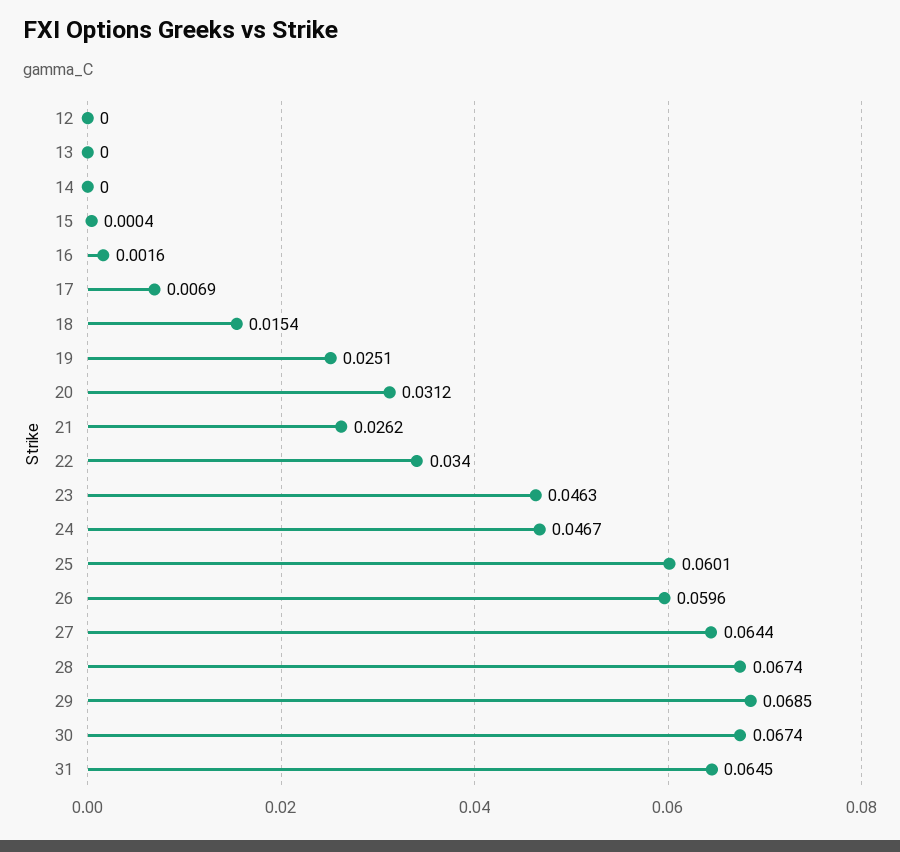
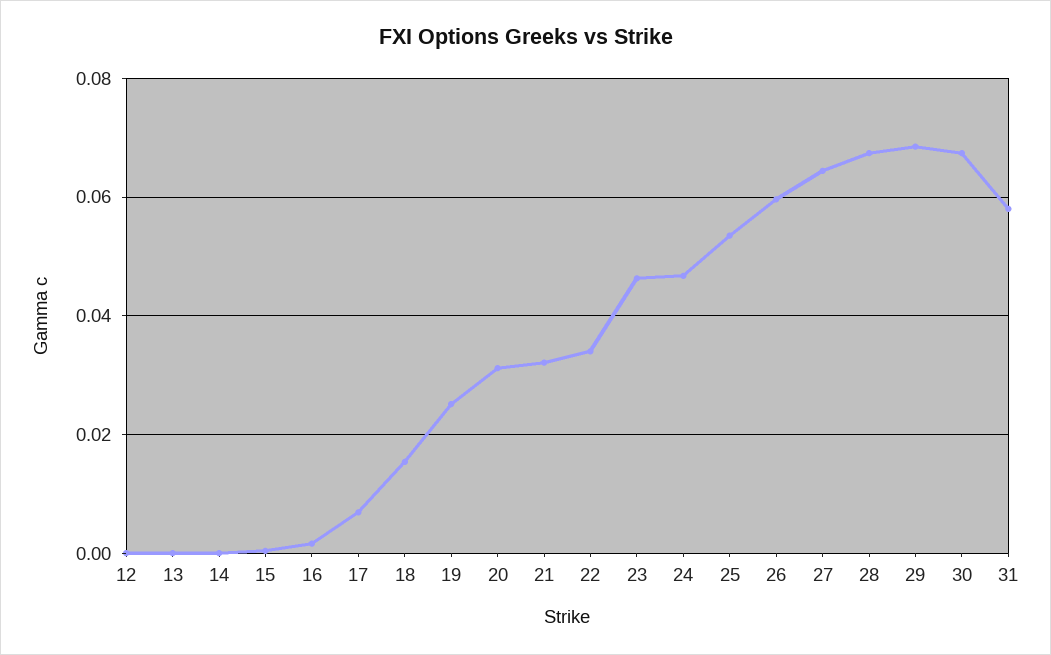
  {
    "12": 0,
    "13": 0,
    "14": 0,
    "15": 0.0004,
    "16": 0.0016,
    "17": 0.0069,
    "18": 0.0154,
    "19": 0.0251,
    "20": 0.0312,
-   "21": 0.0262,
+   "21": 0.032,
    "22": 0.034,
    "23": 0.0463,
    "24": 0.0467,
-   "25": 0.0601,
+   "25": 0.054,
    "26": 0.0596,
    "27": 0.0644,
    "28": 0.0674,
    "29": 0.0685,
    "30": 0.0674,
-   "31": 0.0645
+   "31": 0.058
  }

